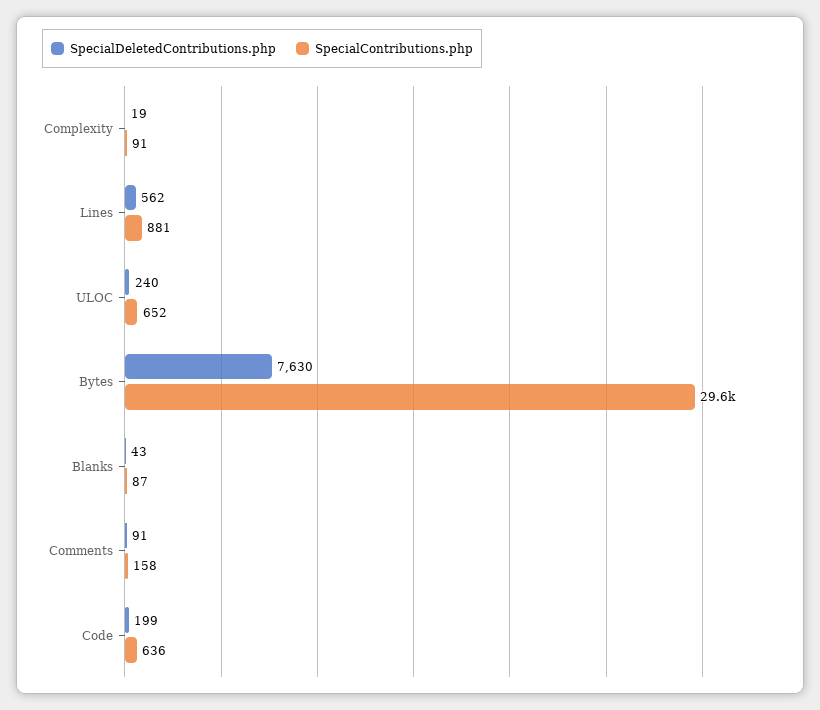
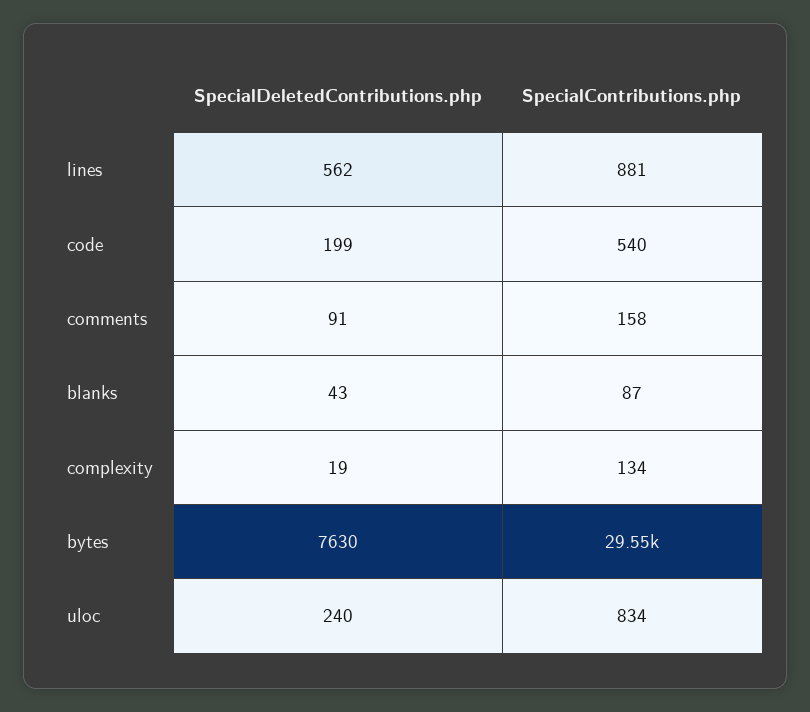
  {
    "SpecialDeletedContributions.php": {
      "Complexity": 19,
      "Lines": 562,
      "ULOC": 240,
      "Bytes": 7630,
      "Blanks": 43,
      "Comments": 91,
      "Code": 199
    },
    "SpecialContributions.php": {
-     "Complexity": 91,
+     "Complexity": 134,
      "Lines": 881,
-     "ULOC": 652,
+     "ULOC": 834,
      "Bytes": 29550,
      "Blanks": 87,
      "Comments": 158,
-     "Code": 636
+     "Code": 540
    }
  }

